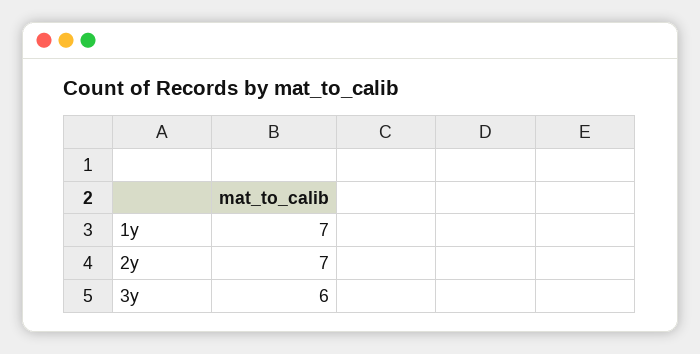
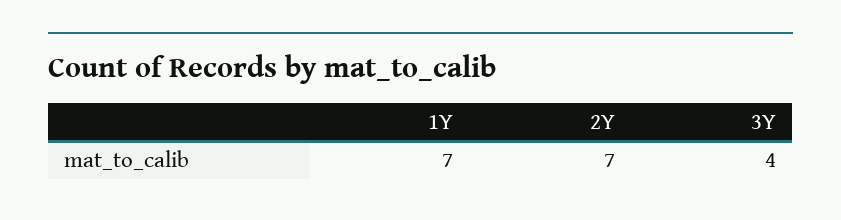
  {
    "1y": 7,
    "2y": 7,
-   "3y": 6
+   "3y": 4
  }

